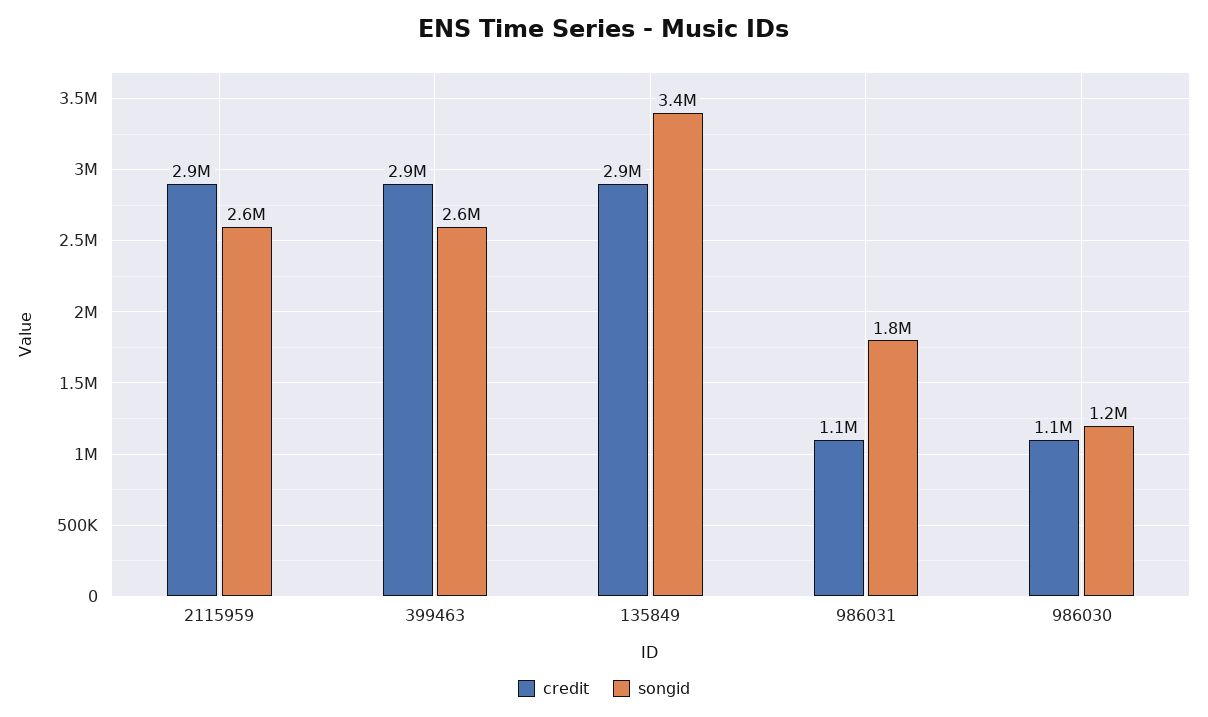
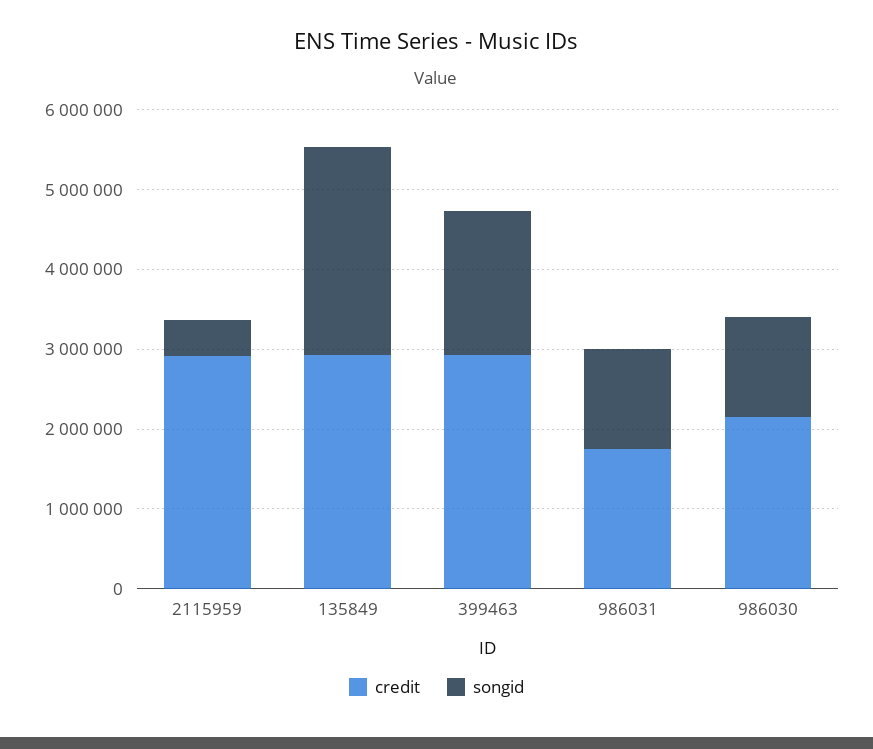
  {
    "credit": {
      "2115959": 2900000,
      "399463": 2900000,
      "135849": 2900000,
-     "986031": 1100000,
+     "986031": 1800000,
-     "986030": 1100000
+     "986030": 2200000
    },
    "songid": {
-     "2115959": 2600000,
+     "2115959": 400000,
-     "399463": 2600000,
+     "399463": 1800000,
-     "135849": 3400000,
+     "135849": 2600000,
-     "986031": 1800000,
+     "986031": 1200000,
      "986030": 1200000
    }
  }

